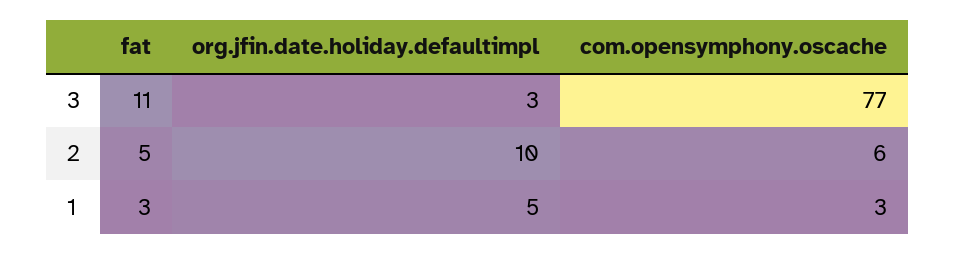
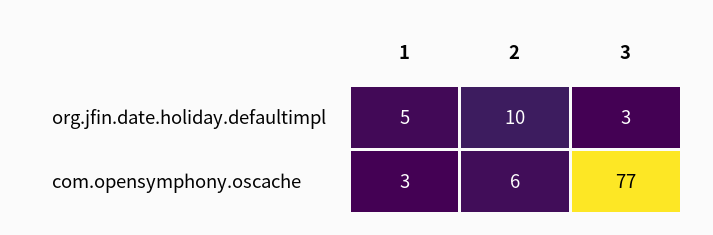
  {
-   "fat": {
-     "3": 11,
-     "2": 5,
-     "1": 3
-   },
    "org.jfin.date.holiday.defaultimpl": {
      "3": 3,
      "2": 10,
      "1": 5
    },
    "com.opensymphony.oscache": {
      "3": 77,
      "2": 6,
      "1": 3
    }
  }

